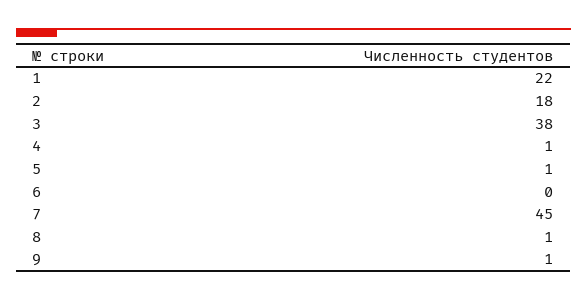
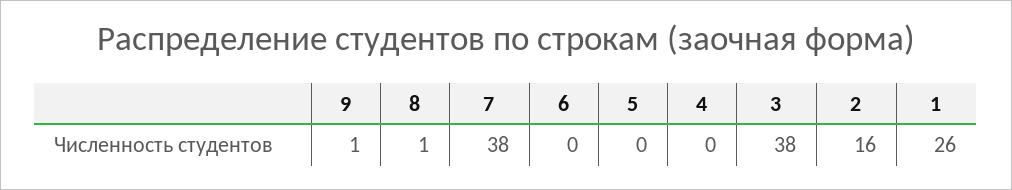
  {
-   "1": 22,
+   "1": 26,
-   "2": 18,
+   "2": 16,
    "3": 38,
-   "4": 1,
+   "4": 0,
-   "5": 1,
+   "5": 0,
    "6": 0,
-   "7": 45,
+   "7": 38,
    "8": 1,
    "9": 1
  }

